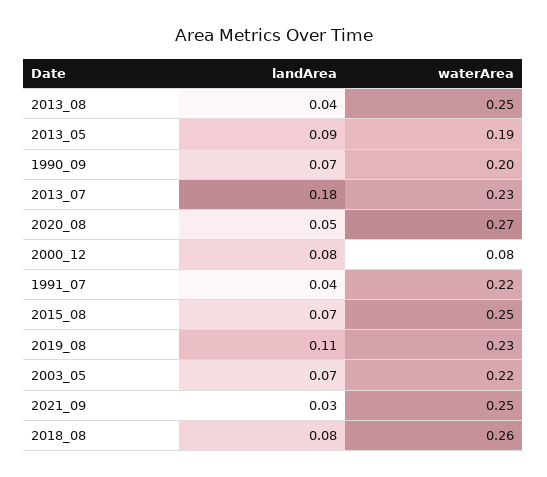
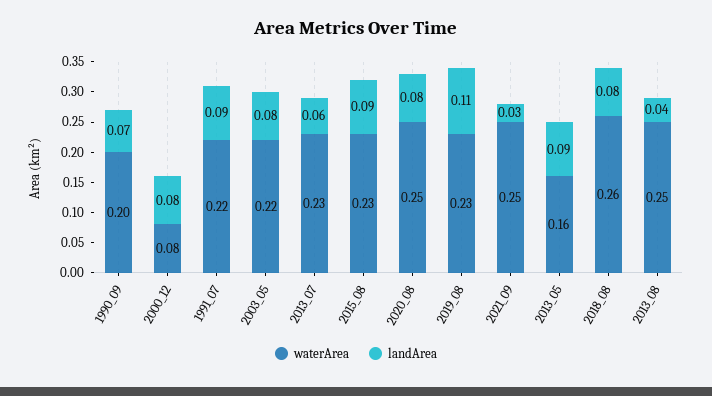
  {
    "landArea": {
      "2013_08": 0.04,
      "2013_05": 0.09,
      "1990_09": 0.07,
-     "2013_07": 0.18,
+     "2013_07": 0.06,
-     "2020_08": 0.05,
+     "2020_08": 0.08,
      "2000_12": 0.08,
-     "1991_07": 0.04,
+     "1991_07": 0.09,
-     "2015_08": 0.07,
+     "2015_08": 0.09,
      "2019_08": 0.11,
-     "2003_05": 0.07,
+     "2003_05": 0.08,
      "2021_09": 0.03,
      "2018_08": 0.08
    },
    "waterArea": {
      "2013_08": 0.25,
-     "2013_05": 0.19,
+     "2013_05": 0.16,
      "1990_09": 0.2,
      "2013_07": 0.23,
-     "2020_08": 0.27,
+     "2020_08": 0.25,
      "2000_12": 0.08,
      "1991_07": 0.22,
-     "2015_08": 0.25,
+     "2015_08": 0.23,
      "2019_08": 0.23,
      "2003_05": 0.22,
      "2021_09": 0.25,
      "2018_08": 0.26
    }
  }

